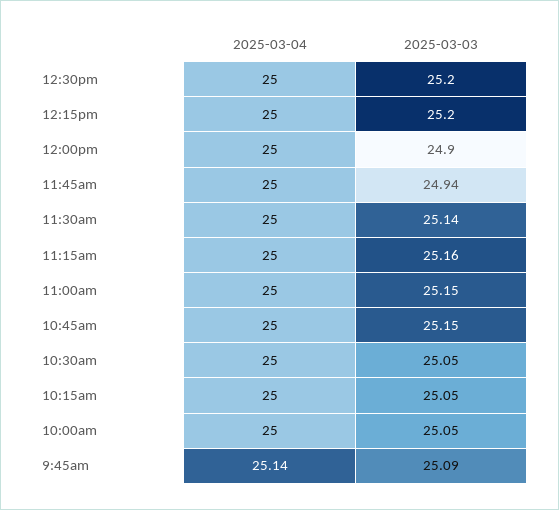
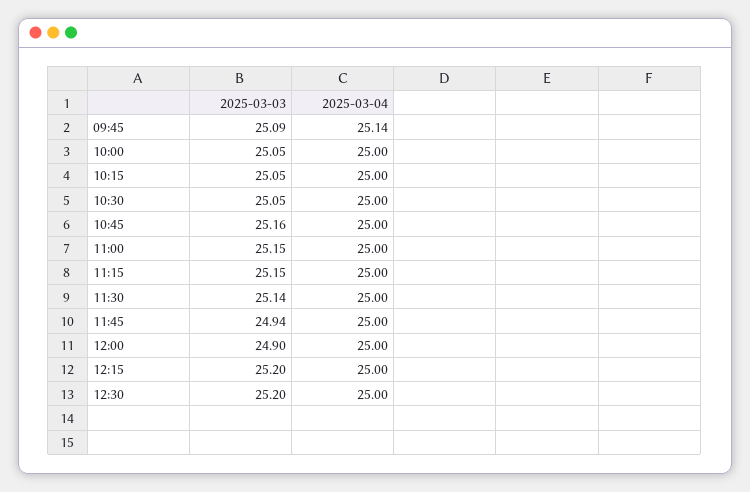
  {
    "2025-03-04": {
      "12:30pm": 25,
      "12:15pm": 25,
      "12:00pm": 25,
      "11:45am": 25,
      "11:30am": 25,
      "11:15am": 25,
      "11:00am": 25,
      "10:45am": 25,
      "10:30am": 25,
      "10:15am": 25,
      "10:00am": 25,
      "9:45am": 25.14
    },
    "2025-03-03": {
      "12:30pm": 25.2,
      "12:15pm": 25.2,
      "12:00pm": 24.9,
      "11:45am": 24.94,
      "11:30am": 25.14,
-     "11:15am": 25.16,
+     "11:15am": 25.15,
      "11:00am": 25.15,
-     "10:45am": 25.15,
+     "10:45am": 25.16,
      "10:30am": 25.05,
      "10:15am": 25.05,
      "10:00am": 25.05,
      "9:45am": 25.09
    }
  }

